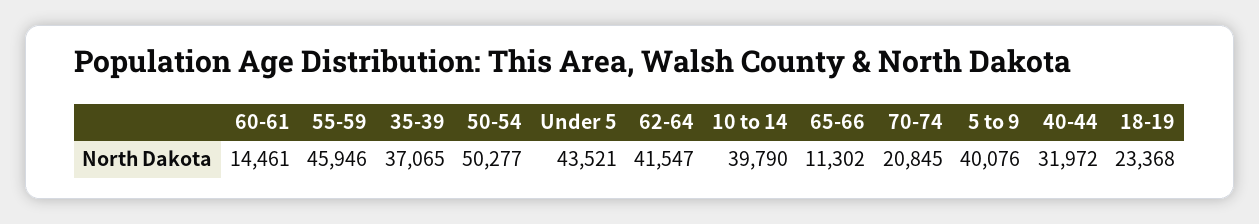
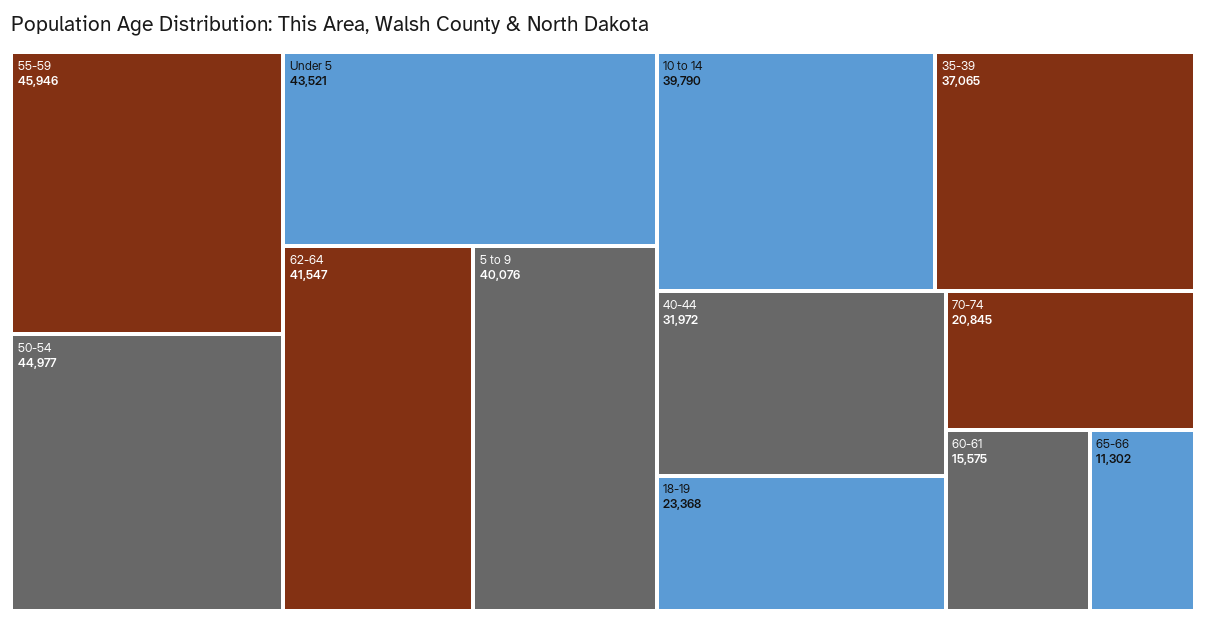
  {
-   "60-61": 14461,
+   "60-61": 15575,
    "55-59": 45946,
    "35-39": 37065,
-   "50-54": 50277,
+   "50-54": 44977,
    "Under 5": 43521,
    "62-64": 41547,
    "10 to 14": 39790,
    "65-66": 11302,
    "70-74": 20845,
    "5 to 9": 40076,
    "40-44": 31972,
    "18-19": 23368
  }

